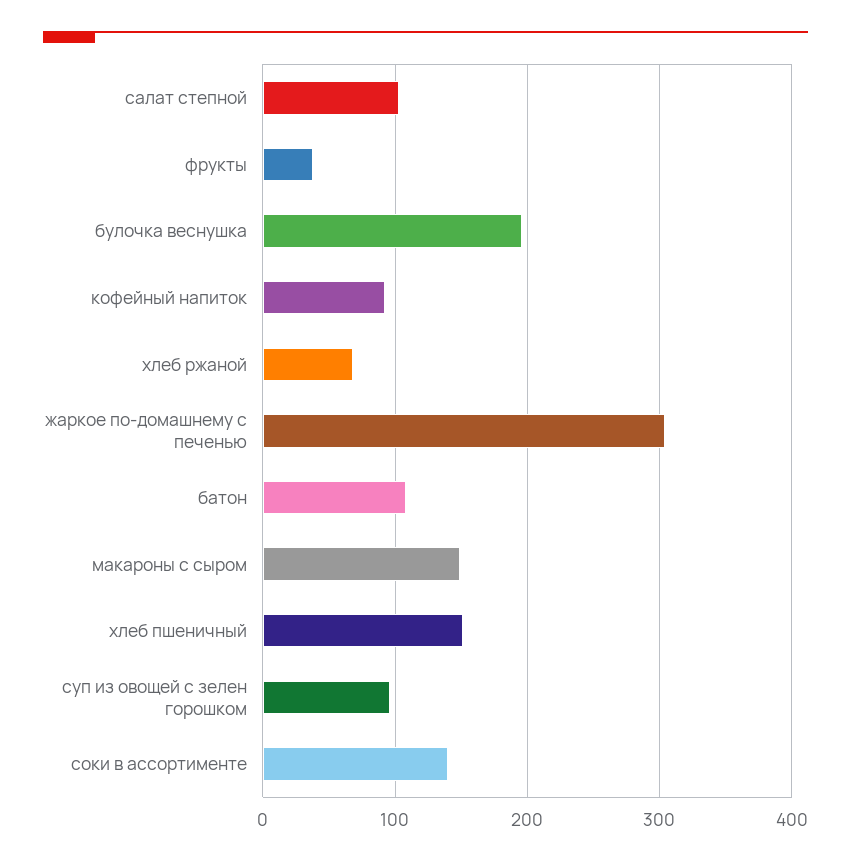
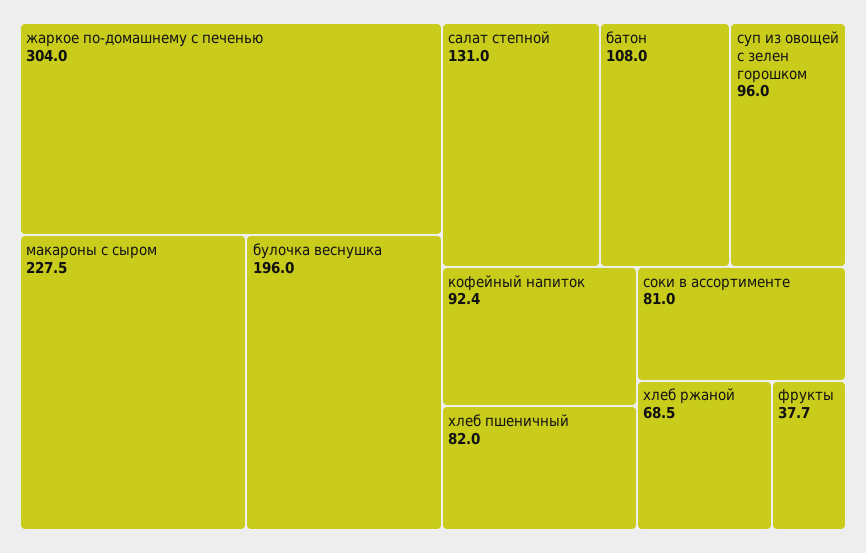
  {
-   "салат степной": 100,
+   "салат степной": 131,
    "фрукты": 37.7,
    "булочка веснушка": 196,
    "кофейный напиток": 92.4,
    "хлеб ржаной": 68.5,
    "жаркое по-домашнему с печенью": 304,
    "батон": 108,
-   "макароны с сыром": 150,
+   "макароны с сыром": 227.5,
-   "хлеб пшеничный": 150,
+   "хлеб пшеничный": 82,
    "суп из овощей с зелен горошком": 96,
-   "соки в ассортименте": 140
+   "соки в ассортименте": 81
  }

